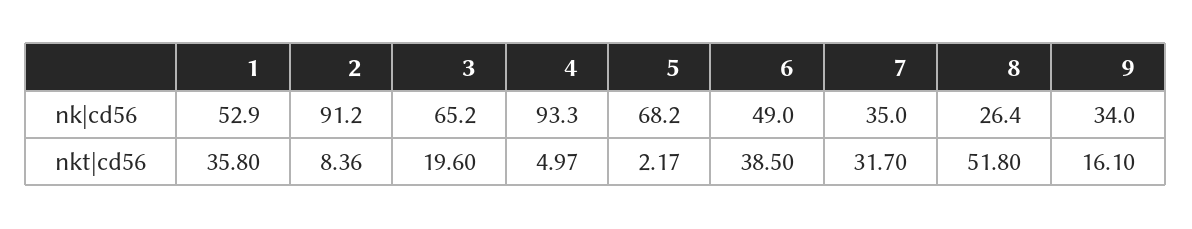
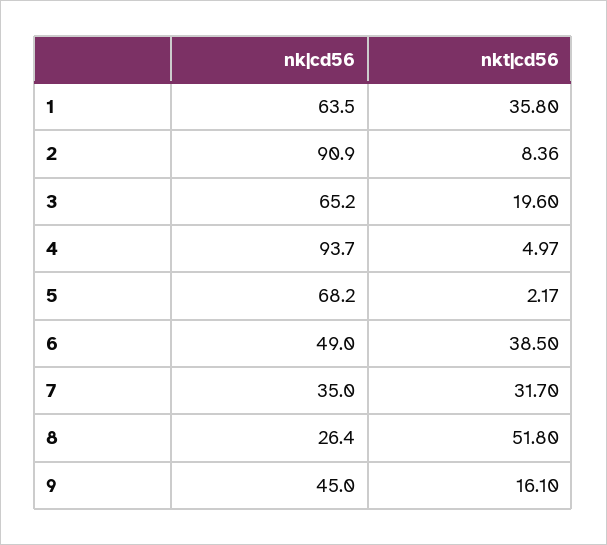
  {
    "1": {
-     "nk|cd56": 52.9,
+     "nk|cd56": 63.5,
      "nkt|cd56": 35.8
    },
    "2": {
-     "nk|cd56": 91.2,
+     "nk|cd56": 90.9,
      "nkt|cd56": 8.36
    },
    "3": {
      "nk|cd56": 65.2,
      "nkt|cd56": 19.6
    },
    "4": {
-     "nk|cd56": 93.3,
+     "nk|cd56": 93.7,
      "nkt|cd56": 4.97
    },
    "5": {
      "nk|cd56": 68.2,
      "nkt|cd56": 2.17
    },
    "6": {
      "nk|cd56": 49,
      "nkt|cd56": 38.5
    },
    "7": {
      "nk|cd56": 35,
      "nkt|cd56": 31.7
    },
    "8": {
      "nk|cd56": 26.4,
      "nkt|cd56": 51.8
    },
    "9": {
-     "nk|cd56": 34,
+     "nk|cd56": 45,
      "nkt|cd56": 16.1
    }
  }

